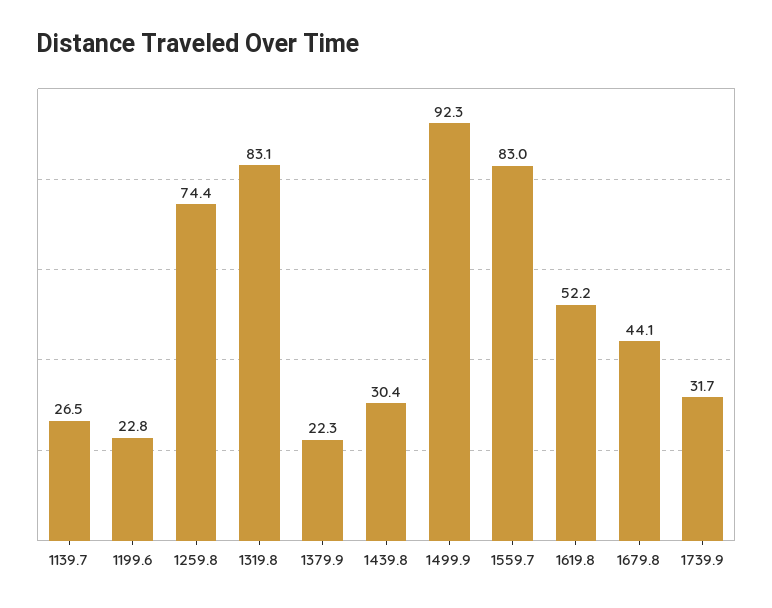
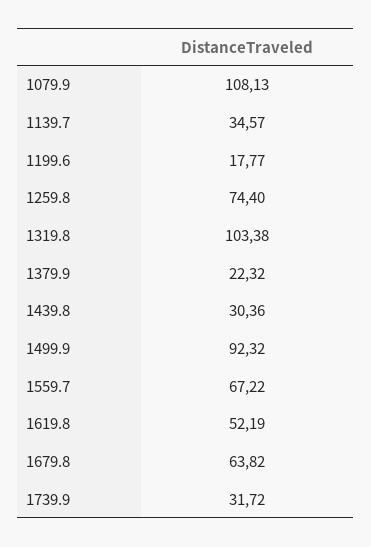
  {
-   "1139.7": 26.5,
+   "1139.7": 34.57,
-   "1199.6": 22.8,
+   "1199.6": 17.77,
    "1259.8": 74.4,
-   "1319.8": 83.1,
+   "1319.8": 103.38,
    "1379.9": 22.32,
    "1439.8": 30.36,
    "1499.9": 92.32,
-   "1559.7": 83,
+   "1559.7": 67.22,
    "1619.8": 52.19,
-   "1679.8": 44.1,
+   "1679.8": 63.82,
-   "1739.9": 31.72
+   "1739.9": 31.72,
+   "1079.9": 108.13
  }

